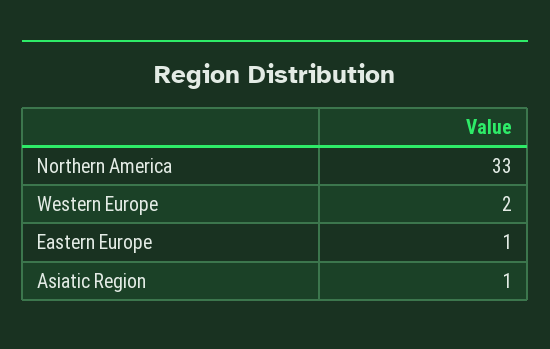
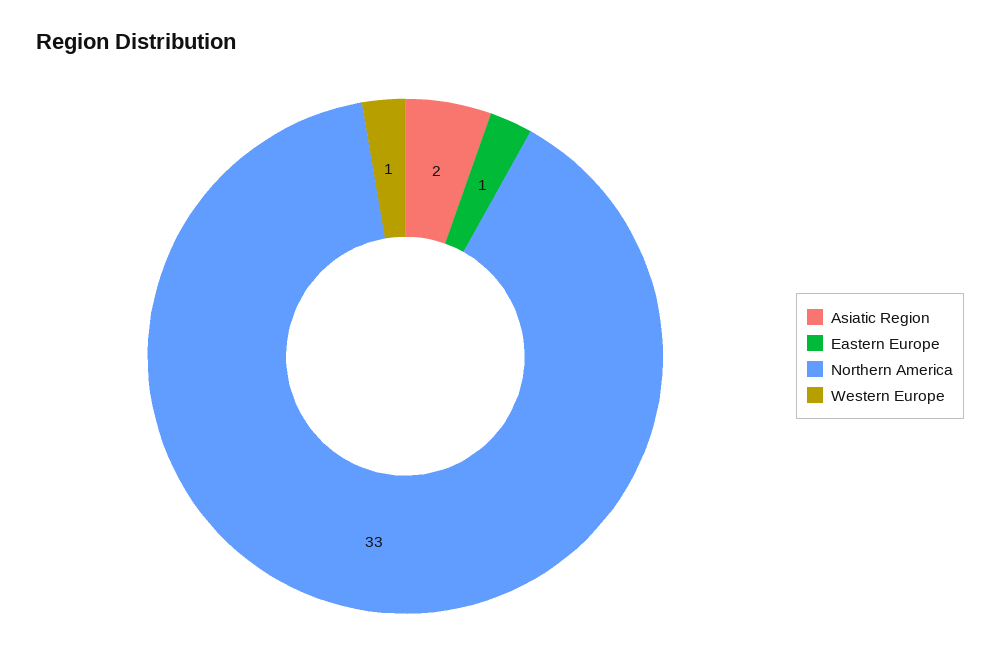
  {
    "Northern America": 33,
-   "Western Europe": 2,
+   "Western Europe": 1,
    "Eastern Europe": 1,
-   "Asiatic Region": 1
+   "Asiatic Region": 2
  }

